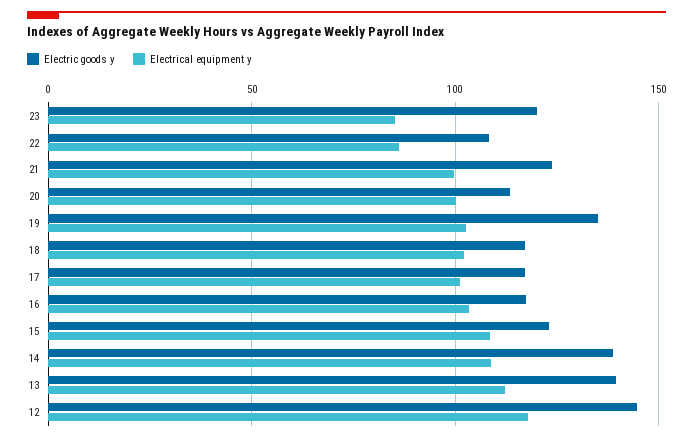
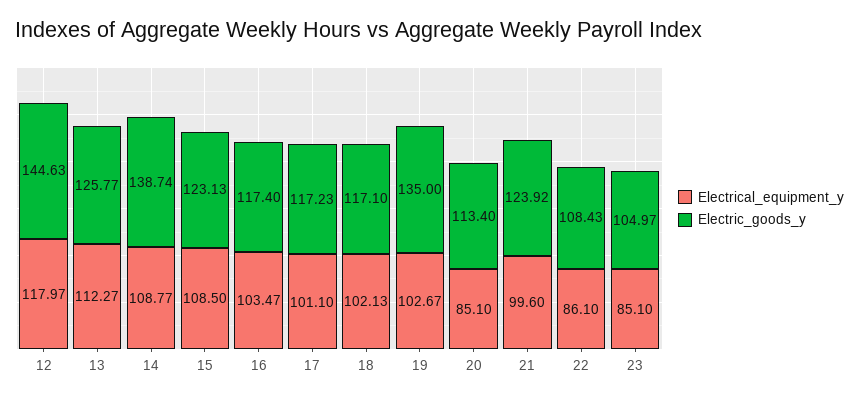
  {
    "Electric goods y": {
-     "23": 120,
+     "23": 104.97,
      "22": 108.43,
      "21": 123.92,
      "20": 113.4,
      "19": 135,
      "18": 117.1,
      "17": 117.23,
      "16": 117.4,
      "15": 123.13,
      "14": 138.74,
-     "13": 140,
+     "13": 125.77,
      "12": 144.63
    },
    "Electrical equipment y": {
      "23": 85.1,
      "22": 86.1,
      "21": 99.6,
-     "20": 100,
+     "20": 85.1,
      "19": 102.67,
      "18": 102.13,
      "17": 101.1,
      "16": 103.47,
      "15": 108.5,
      "14": 108.77,
      "13": 112.27,
      "12": 117.97
    }
  }

